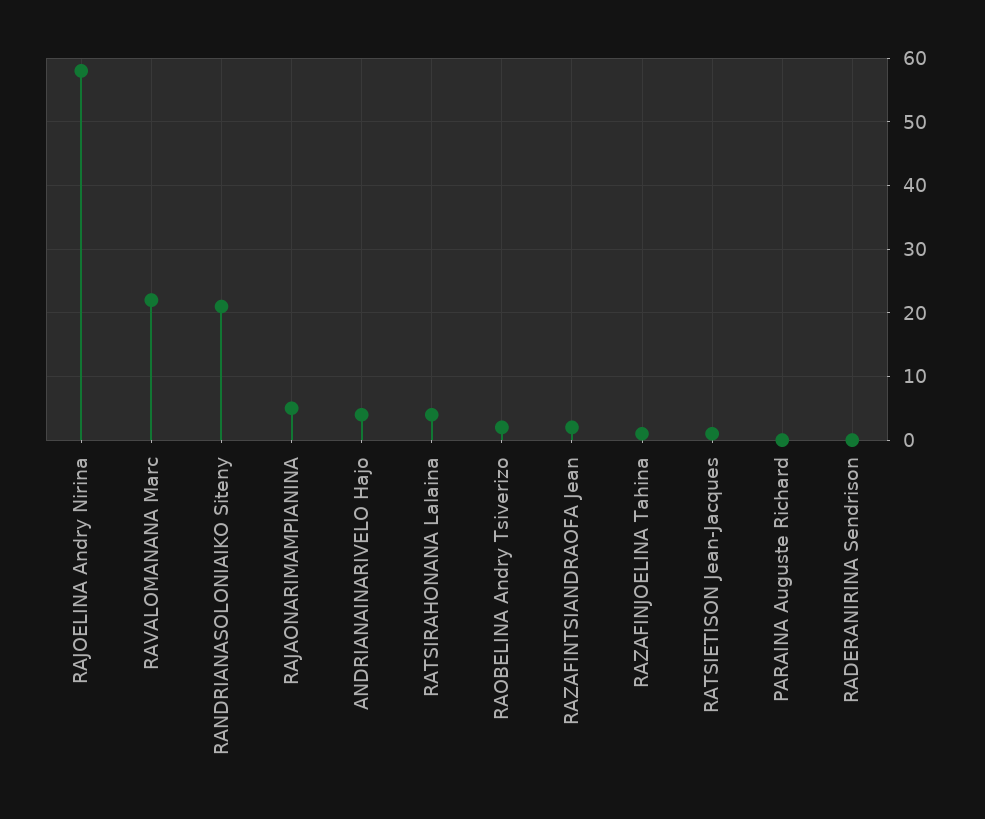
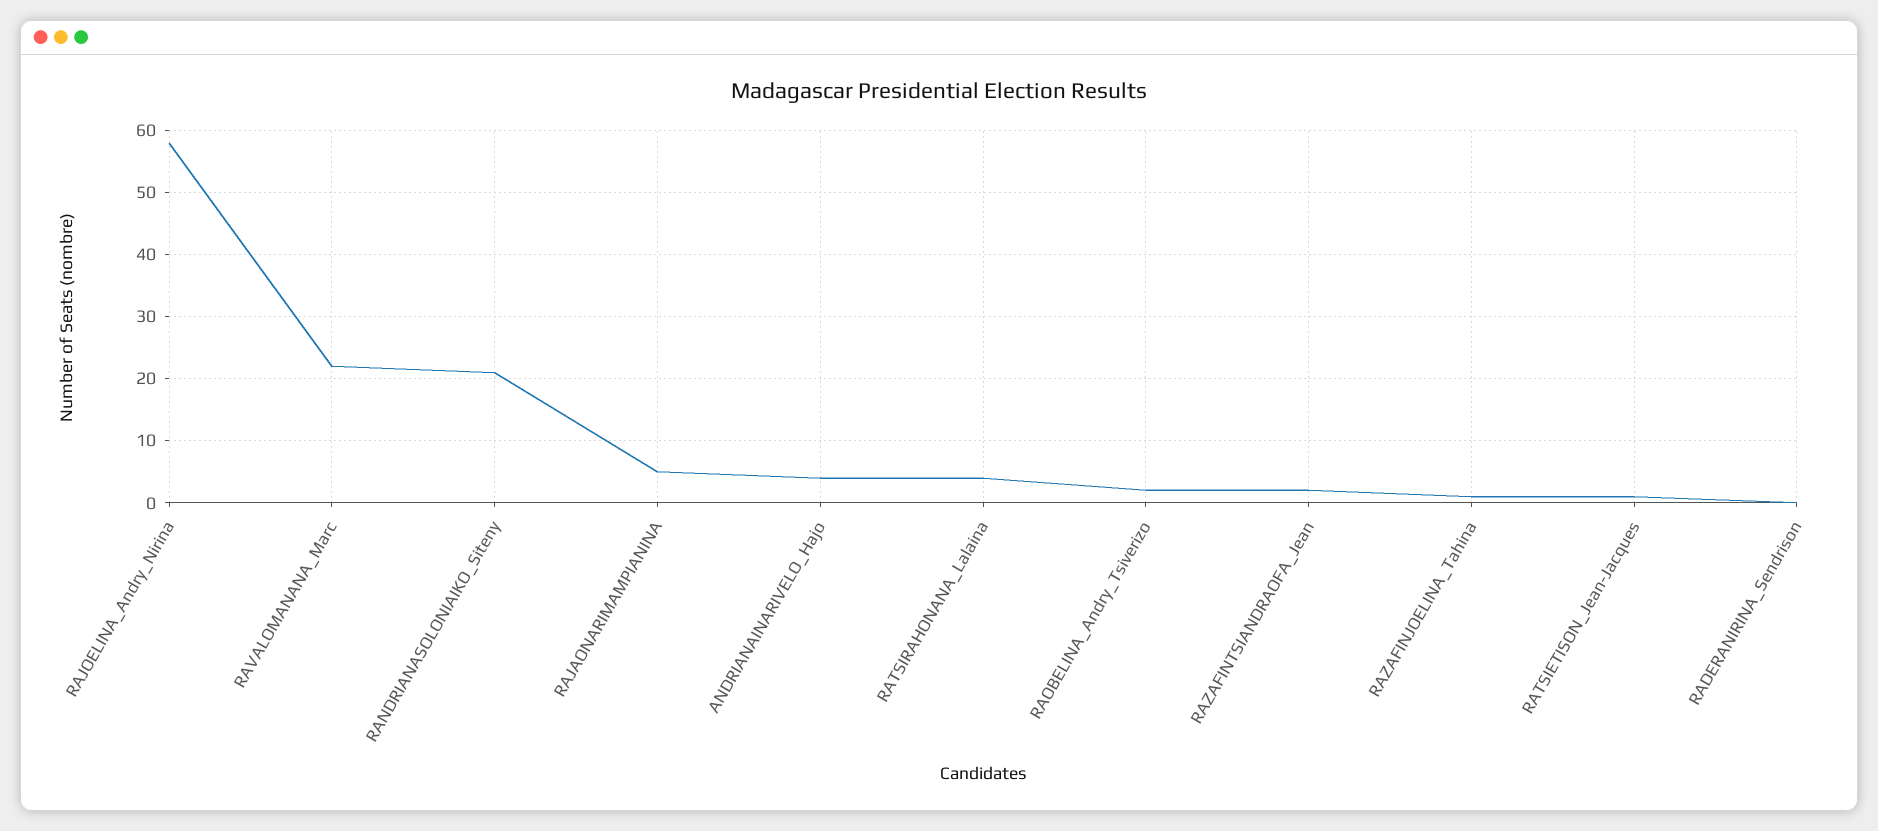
  {
    "RAJOELINA Andry Nirina": 58,
    "RAVALOMANANA Marc": 22,
    "RANDRIANASOLONIAIKO Siteny": 21,
    "RAJAONARIMAMPIANINA": 5,
    "ANDRIANAINARIVELO Hajo": 4,
    "RATSIRAHONANA Lalaina": 4,
    "RAOBELINA Andry Tsiverizo": 2,
    "RAZAFINTSIANDRAOFA Jean": 2,
    "RAZAFINJOELINA Tahina": 1,
    "RATSIETISON Jean-Jacques": 1,
-   "PARAINA Auguste Richard": 0,
    "RADERANIRINA Sendrison": 0
  }

